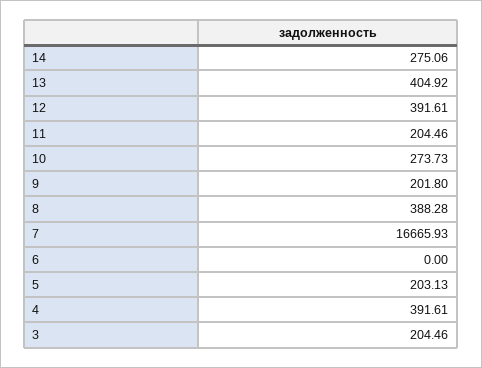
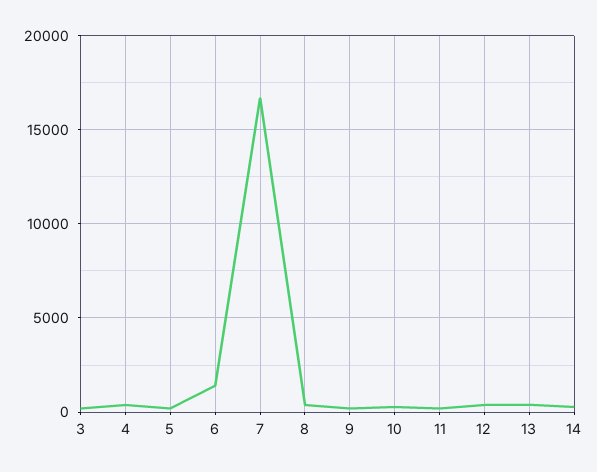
  {
    "14": 275.06,
    "13": 404.92,
    "12": 391.61,
    "11": 204.46,
    "10": 273.73,
    "9": 201.8,
    "8": 388.28,
    "7": 16665.93,
-   "6": 0,
+   "6": 1500,
    "5": 203.13,
    "4": 391.61,
    "3": 204.46
  }

